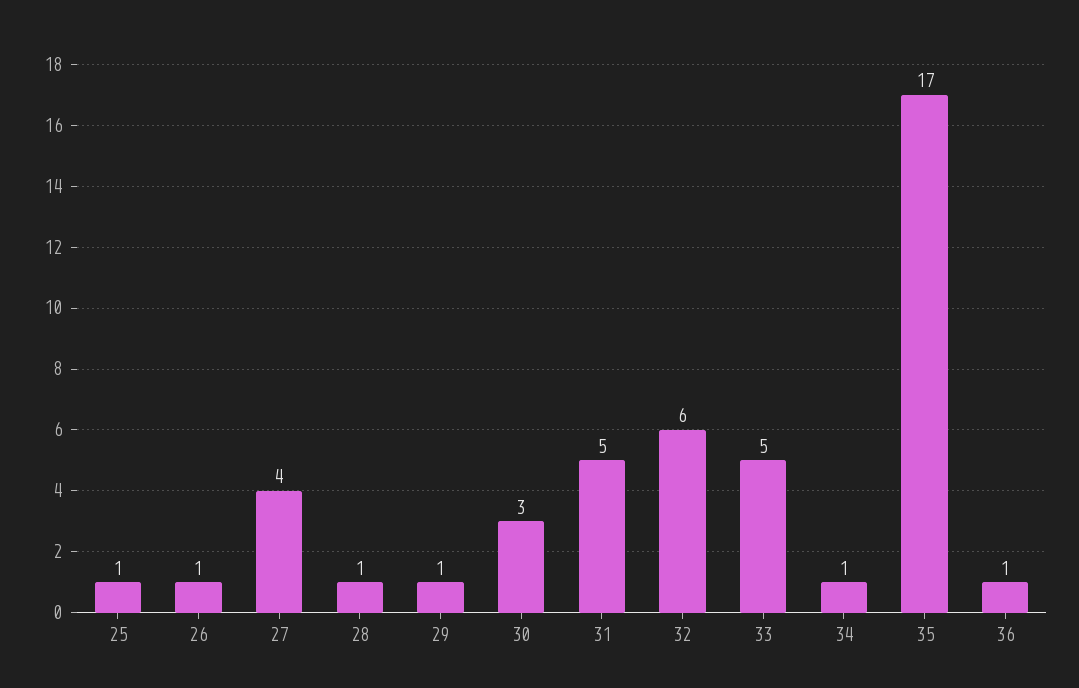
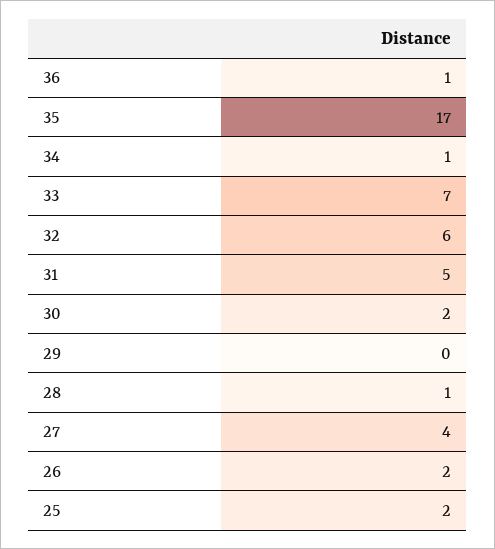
  {
-   "25": 1,
+   "25": 2,
-   "26": 1,
+   "26": 2,
    "27": 4,
    "28": 1,
-   "29": 1,
+   "29": 0,
-   "30": 3,
+   "30": 2,
    "31": 5,
    "32": 6,
-   "33": 5,
+   "33": 7,
    "34": 1,
    "35": 17,
    "36": 1
  }

